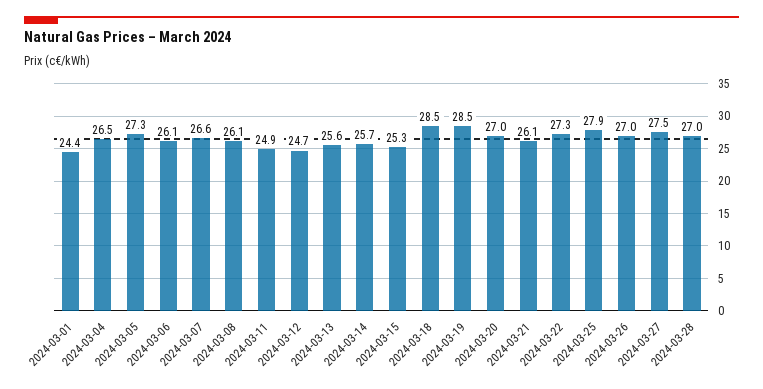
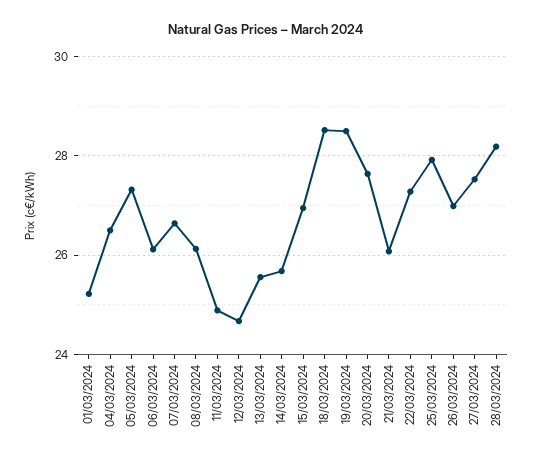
  {
-   "2024-03-01": 24.4,
+   "2024-03-01": 25.2,
    "2024-03-04": 26.5,
    "2024-03-05": 27.3,
    "2024-03-06": 26.1,
    "2024-03-07": 26.6,
    "2024-03-08": 26.1,
    "2024-03-11": 24.9,
    "2024-03-12": 24.7,
    "2024-03-13": 25.6,
    "2024-03-14": 25.7,
-   "2024-03-15": 25.3,
+   "2024-03-15": 27,
    "2024-03-18": 28.5,
    "2024-03-19": 28.5,
-   "2024-03-20": 27,
+   "2024-03-20": 27.6,
    "2024-03-21": 26.1,
    "2024-03-22": 27.3,
    "2024-03-25": 27.9,
    "2024-03-26": 27,
    "2024-03-27": 27.5,
-   "2024-03-28": 27
+   "2024-03-28": 28.2
  }

